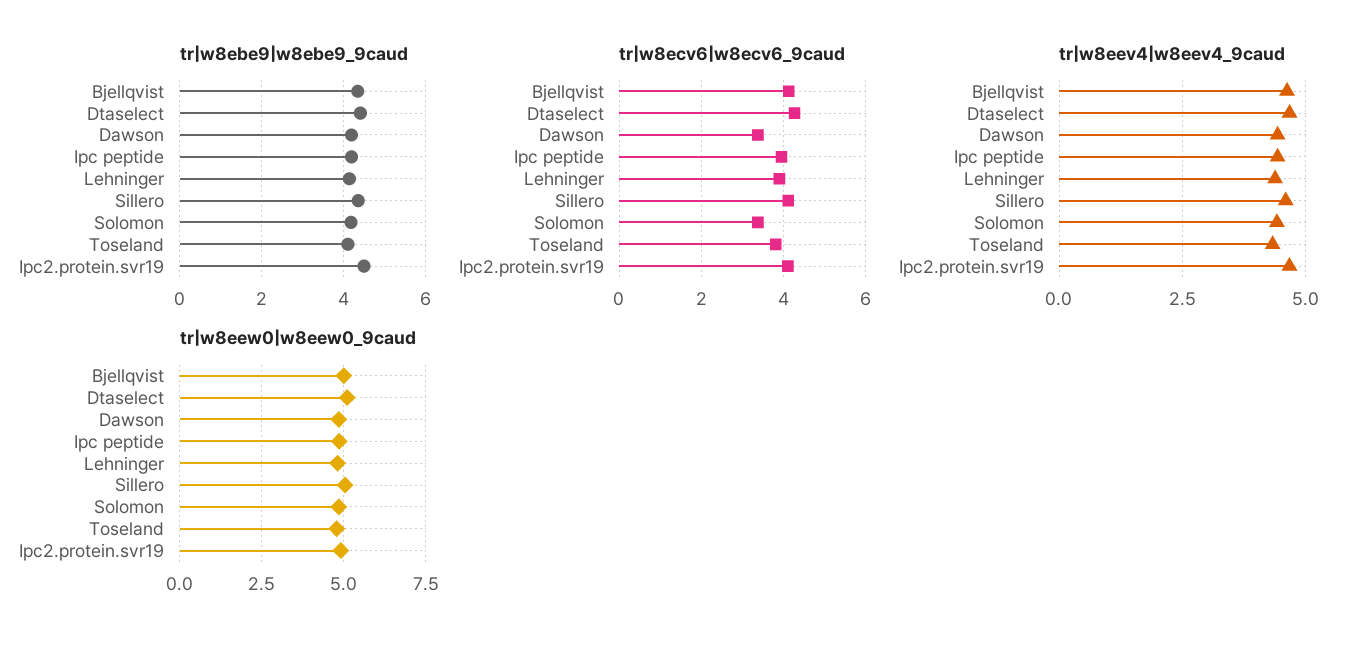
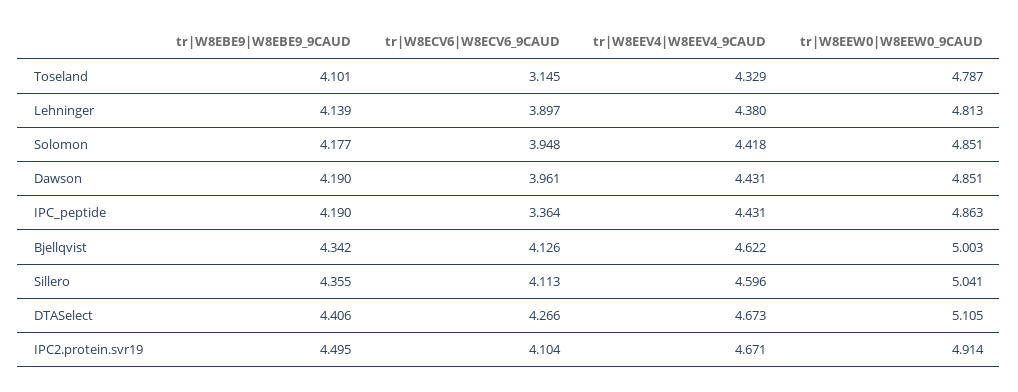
  {
    "tr|w8ebe9|w8ebe9_9caud": {
      "Bjellqvist": 4.342,
      "Dtaselect": 4.406,
      "Dawson": 4.19,
      "Ipc peptide": 4.19,
      "Lehninger": 4.139,
      "Sillero": 4.355,
      "Solomon": 4.177,
      "Toseland": 4.101,
      "Ipc2.protein.svr19": 4.495
    },
    "tr|w8ecv6|w8ecv6_9caud": {
      "Bjellqvist": 4.126,
      "Dtaselect": 4.266,
-     "Dawson": 3.4,
+     "Dawson": 3.961,
-     "Ipc peptide": 4,
+     "Ipc peptide": 3.364,
      "Lehninger": 3.897,
      "Sillero": 4.113,
-     "Solomon": 3.4,
+     "Solomon": 3.948,
-     "Toseland": 3.8,
+     "Toseland": 3.145,
      "Ipc2.protein.svr19": 4.104
    },
    "tr|w8eev4|w8eev4_9caud": {
      "Bjellqvist": 4.622,
      "Dtaselect": 4.673,
      "Dawson": 4.431,
      "Ipc peptide": 4.431,
      "Lehninger": 4.38,
      "Sillero": 4.596,
      "Solomon": 4.418,
      "Toseland": 4.329,
      "Ipc2.protein.svr19": 4.671
    },
    "tr|w8eew0|w8eew0_9caud": {
      "Bjellqvist": 5.003,
      "Dtaselect": 5.105,
      "Dawson": 4.851,
      "Ipc peptide": 4.863,
      "Lehninger": 4.813,
      "Sillero": 5.041,
      "Solomon": 4.851,
      "Toseland": 4.787,
      "Ipc2.protein.svr19": 4.914
    }
  }

